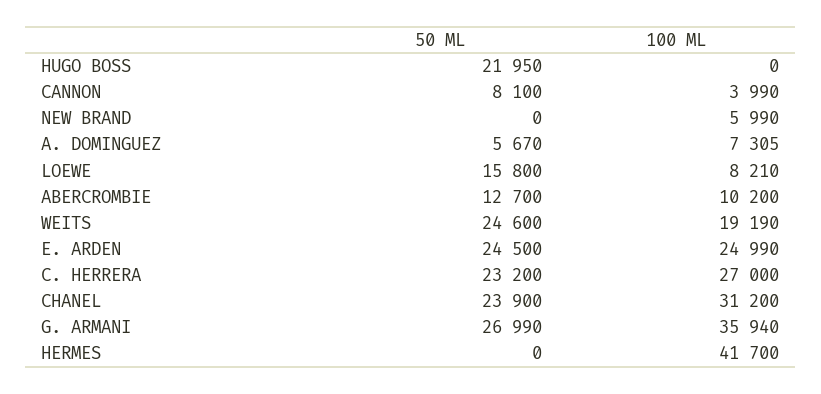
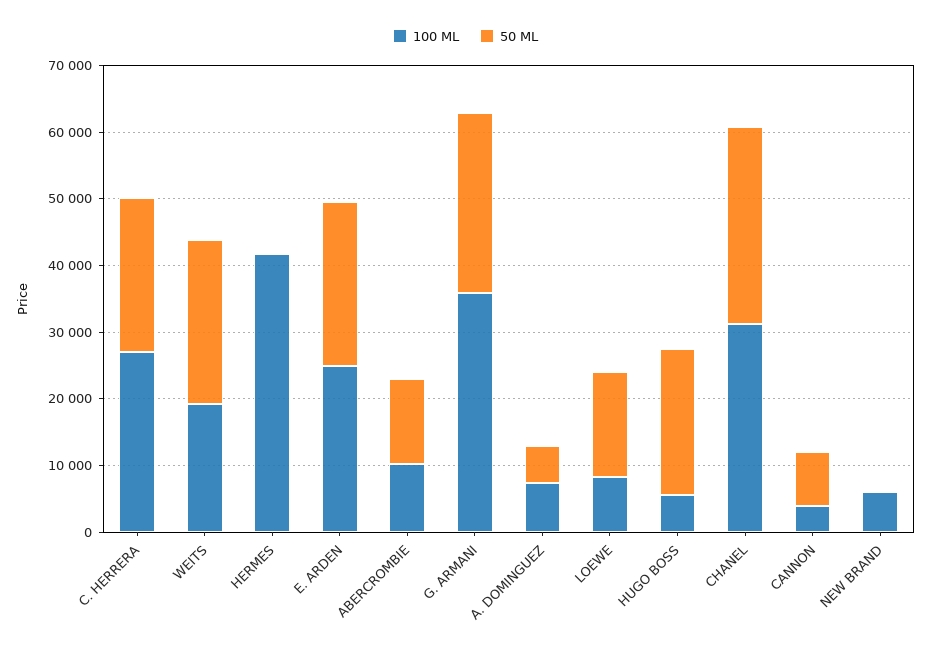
  {
    "50 ML": {
      "HUGO BOSS": 21950,
      "CANNON": 8100,
      "NEW BRAND": 0,
      "A. DOMINGUEZ": 5670,
      "LOEWE": 15800,
      "ABERCROMBIE": 12700,
      "WEITS": 24600,
      "E. ARDEN": 24500,
      "C. HERRERA": 23200,
-     "CHANEL": 23900,
+     "CHANEL": 30000,
      "G. ARMANI": 26990,
      "HERMES": 0
    },
    "100 ML": {
-     "HUGO BOSS": 0,
+     "HUGO BOSS": 6000,
      "CANNON": 3990,
      "NEW BRAND": 5990,
      "A. DOMINGUEZ": 7305,
      "LOEWE": 8210,
      "ABERCROMBIE": 10200,
      "WEITS": 19190,
      "E. ARDEN": 24990,
      "C. HERRERA": 27000,
      "CHANEL": 31200,
      "G. ARMANI": 35940,
      "HERMES": 41700
    }
  }

